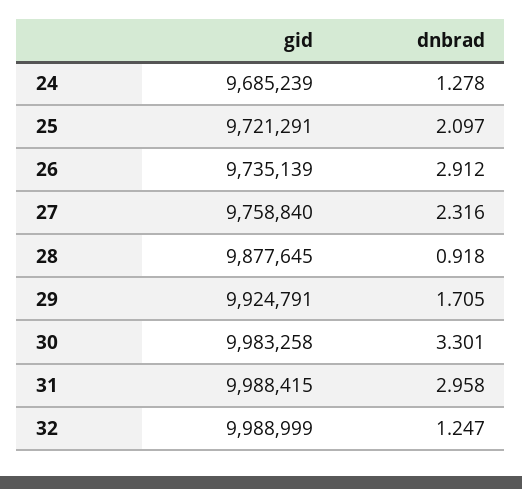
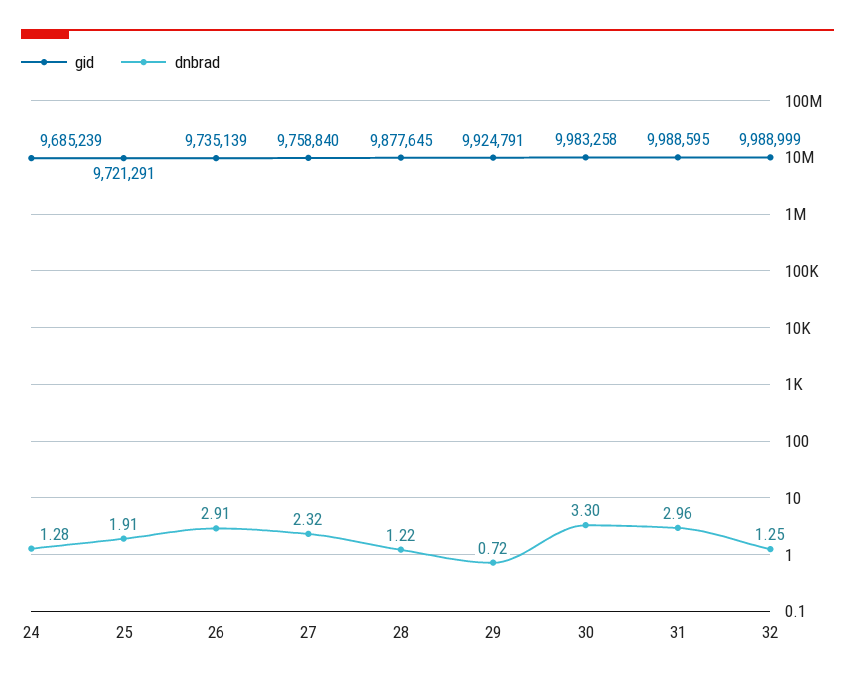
  {
    "gid": {
      "24": 9685239,
      "25": 9721291,
      "26": 9735139,
      "27": 9758840,
      "28": 9877645,
      "29": 9924791,
      "30": 9983258,
-     "31": 9988415,
+     "31": 9988595,
      "32": 9988999
    },
    "dnbrad": {
      "24": 1.278,
-     "25": 2.097,
+     "25": 1.91,
      "26": 2.912,
      "27": 2.316,
-     "28": 0.918,
+     "28": 1.22,
-     "29": 1.705,
+     "29": 0.72,
      "30": 3.301,
      "31": 2.958,
      "32": 1.247
    }
  }

